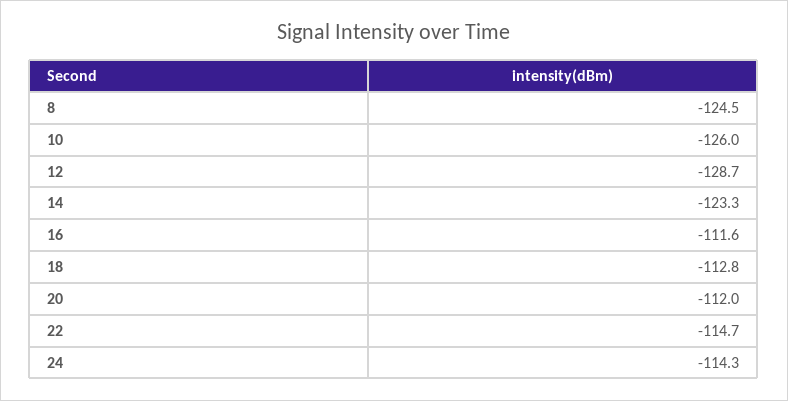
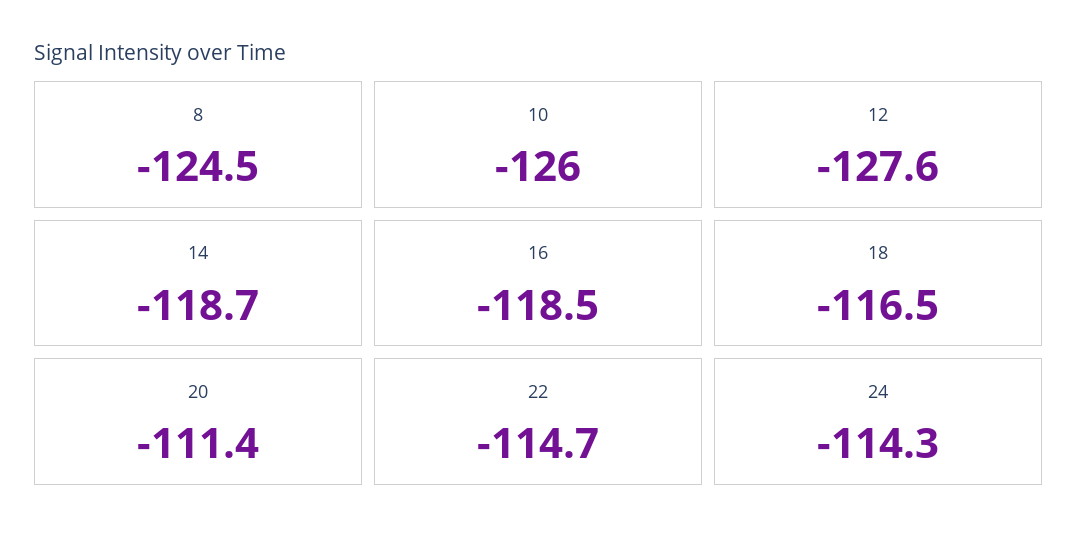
  {
    "8": -124.5,
    "10": -126,
-   "12": -128.7,
+   "12": -127.6,
-   "14": -123.3,
+   "14": -118.7,
-   "16": -111.6,
+   "16": -118.5,
-   "18": -112.8,
+   "18": -116.5,
-   "20": -112,
+   "20": -111.4,
    "22": -114.7,
    "24": -114.3
  }

